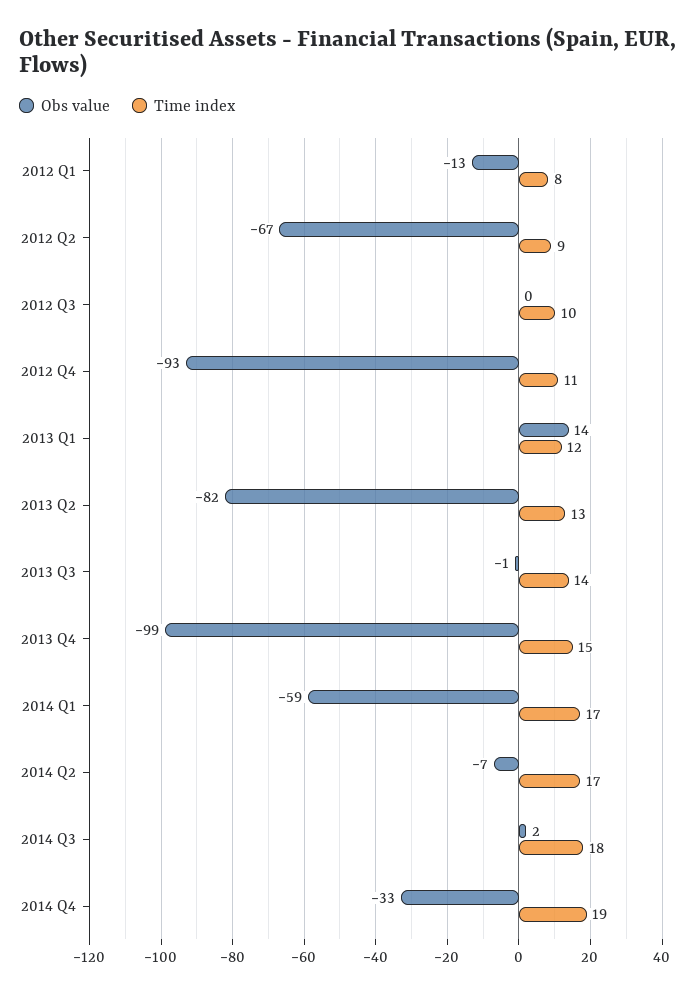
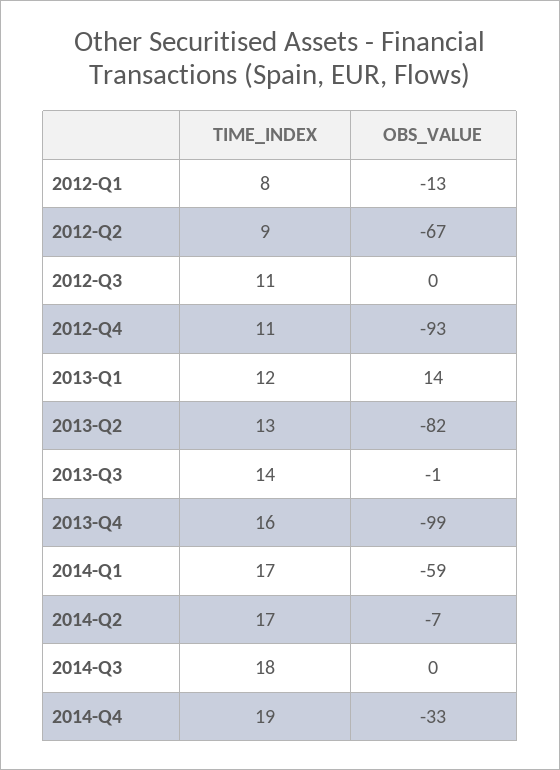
  {
    "Obs value": {
      "2012 Q1": -13,
      "2012 Q2": -67,
      "2012 Q3": 0,
      "2012 Q4": -93,
      "2013 Q1": 14,
      "2013 Q2": -82,
      "2013 Q3": -1,
      "2013 Q4": -99,
      "2014 Q1": -59,
      "2014 Q2": -7,
-     "2014 Q3": 2,
+     "2014 Q3": 0,
      "2014 Q4": -33
    },
    "Time index": {
      "2012 Q1": 8,
      "2012 Q2": 9,
-     "2012 Q3": 10,
+     "2012 Q3": 11,
      "2012 Q4": 11,
      "2013 Q1": 12,
      "2013 Q2": 13,
      "2013 Q3": 14,
-     "2013 Q4": 15,
+     "2013 Q4": 16,
      "2014 Q1": 17,
      "2014 Q2": 17,
      "2014 Q3": 18,
      "2014 Q4": 19
    }
  }

